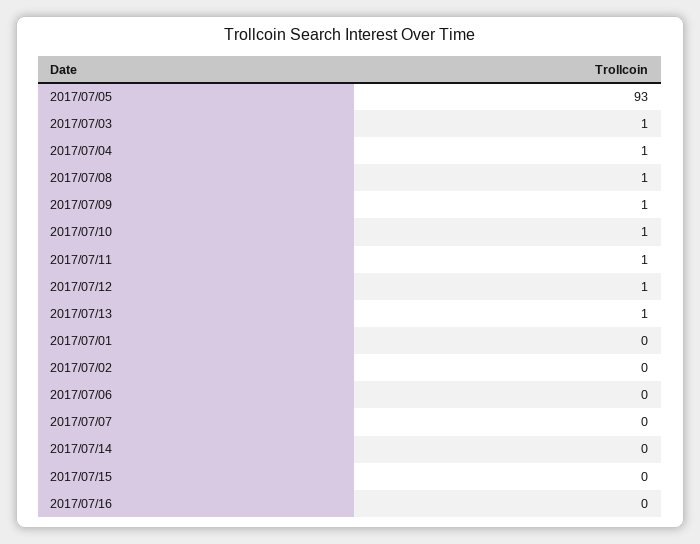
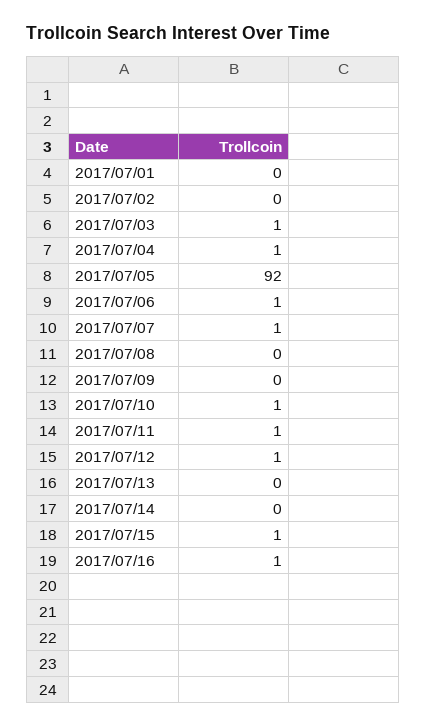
  {
-   "2017/07/05": 93,
+   "2017/07/05": 92,
    "2017/07/03": 1,
    "2017/07/04": 1,
-   "2017/07/08": 1,
+   "2017/07/08": 0,
-   "2017/07/09": 1,
+   "2017/07/09": 0,
    "2017/07/10": 1,
    "2017/07/11": 1,
    "2017/07/12": 1,
-   "2017/07/13": 1,
+   "2017/07/13": 0,
    "2017/07/01": 0,
    "2017/07/02": 0,
-   "2017/07/06": 0,
+   "2017/07/06": 1,
-   "2017/07/07": 0,
+   "2017/07/07": 1,
    "2017/07/14": 0,
-   "2017/07/15": 0,
+   "2017/07/15": 1,
-   "2017/07/16": 0
+   "2017/07/16": 1
  }

